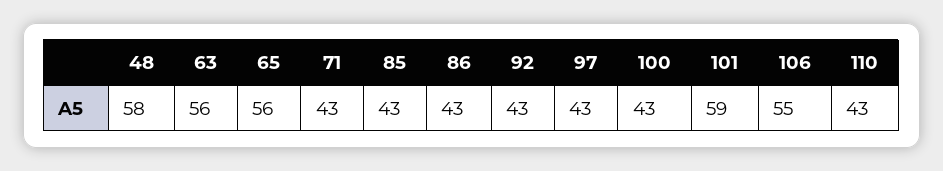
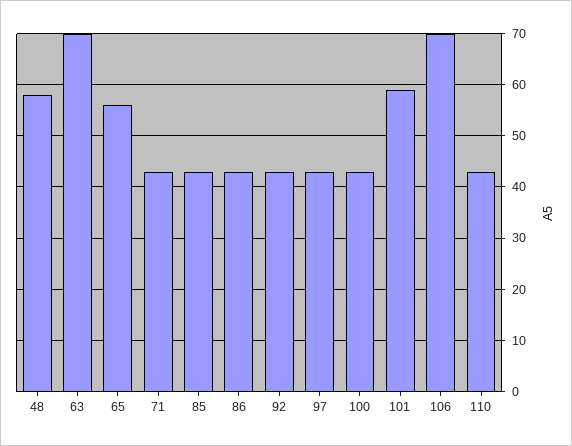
  {
    "48": 58,
-   "63": 56,
+   "63": 70,
    "65": 56,
    "71": 43,
    "85": 43,
    "86": 43,
    "92": 43,
    "97": 43,
    "100": 43,
    "101": 59,
-   "106": 55,
+   "106": 70,
    "110": 43
  }

